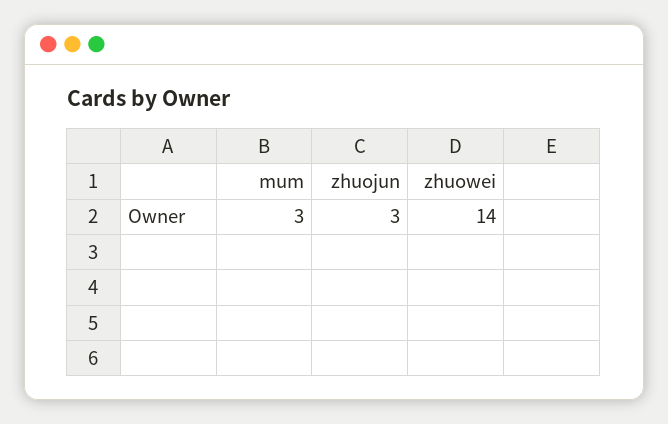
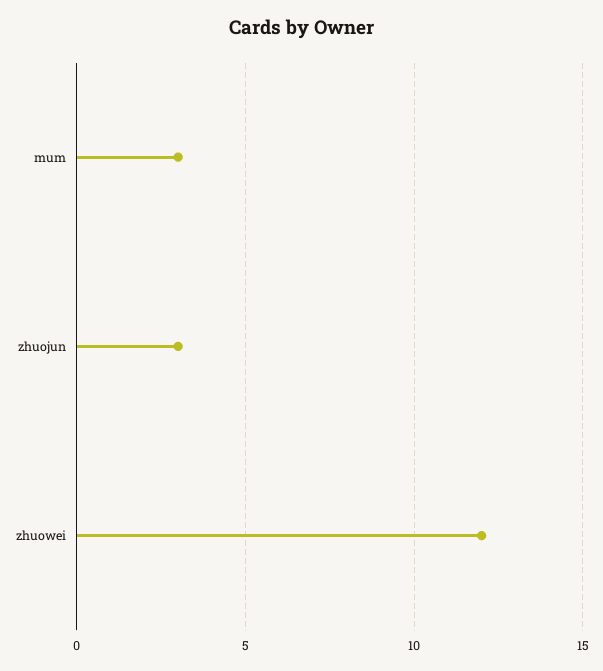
  {
    "mum": 3,
    "zhuojun": 3,
-   "zhuowei": 14
+   "zhuowei": 12
  }

